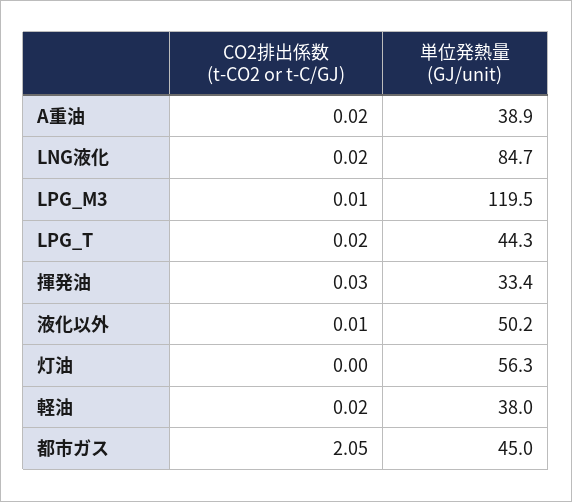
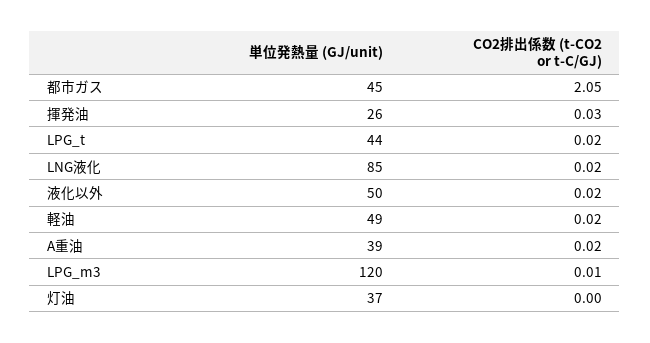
  {
    "CO2排出係数 (t-CO2 or t-C/GJ)": {
      "A重油": 0.02,
      "LNG液化": 0.02,
      "LPG_M3": 0.01,
      "LPG_T": 0.02,
      "揮発油": 0.03,
-     "液化以外": 0.01,
+     "液化以外": 0.02,
      "灯油": 0,
      "軽油": 0.02,
      "都市ガス": 2.05
    },
    "単位発熱量 (GJ/unit)": {
      "A重油": 38.9,
      "LNG液化": 84.7,
      "LPG_M3": 119.5,
      "LPG_T": 44.3,
-     "揮発油": 33.4,
+     "揮発油": 26,
      "液化以外": 50.2,
-     "灯油": 56.3,
+     "灯油": 37,
-     "軽油": 38,
+     "軽油": 49,
      "都市ガス": 45
    }
  }

